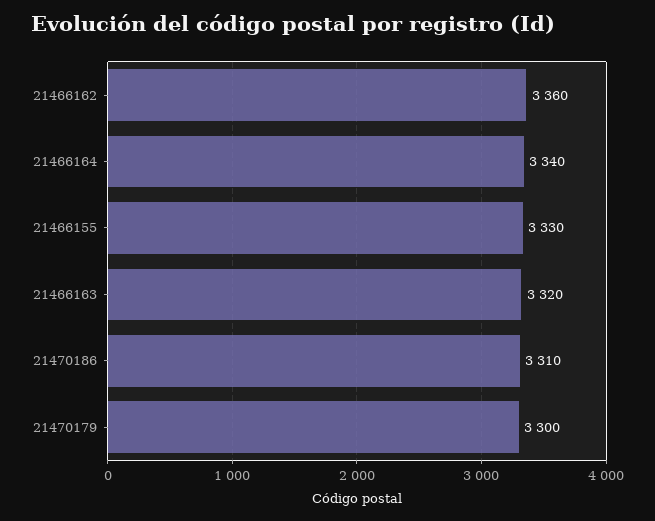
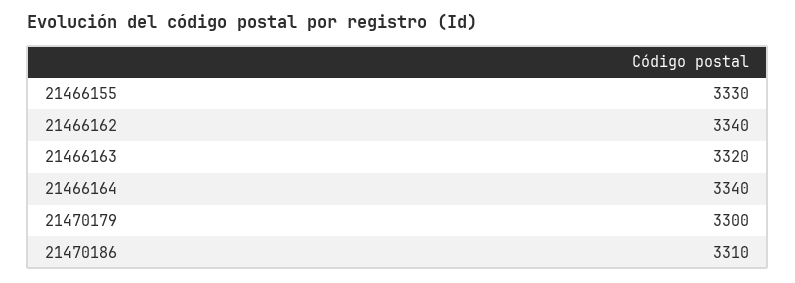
  {
-   "21466162": 3360,
+   "21466162": 3340,
    "21466164": 3340,
    "21466155": 3330,
    "21466163": 3320,
    "21470186": 3310,
    "21470179": 3300
  }

